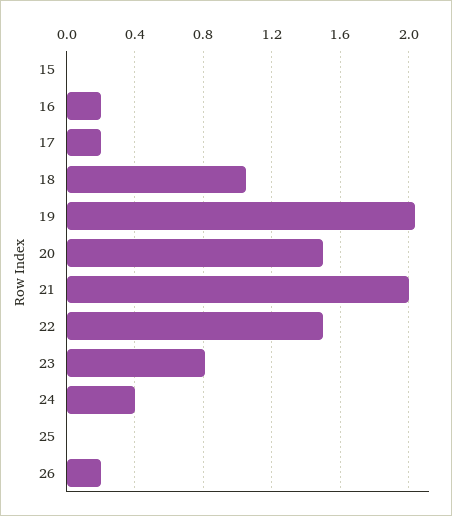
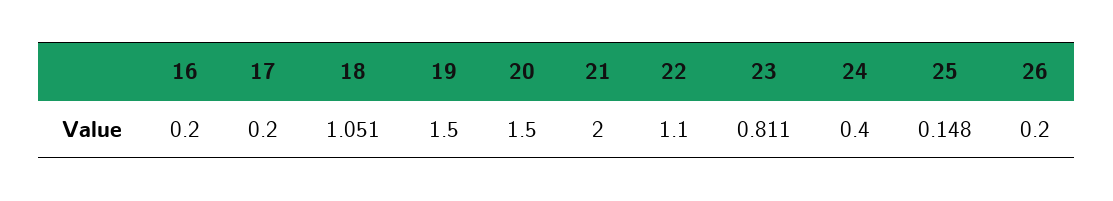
  {
-   "15": 0,
    "16": 0.2,
    "17": 0.2,
    "18": 1.051,
-   "19": 2.05,
+   "19": 1.5,
    "20": 1.5,
    "21": 2,
-   "22": 1.5,
+   "22": 1.1,
    "23": 0.811,
    "24": 0.4,
-   "25": 0,
+   "25": 0.148,
    "26": 0.2
  }

